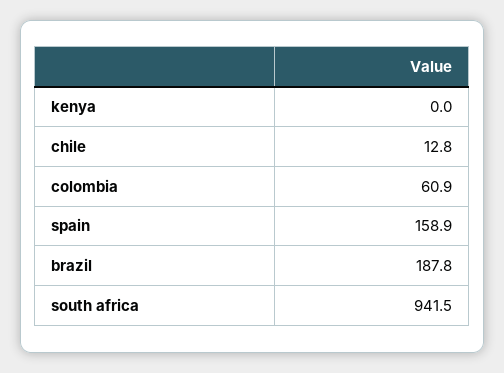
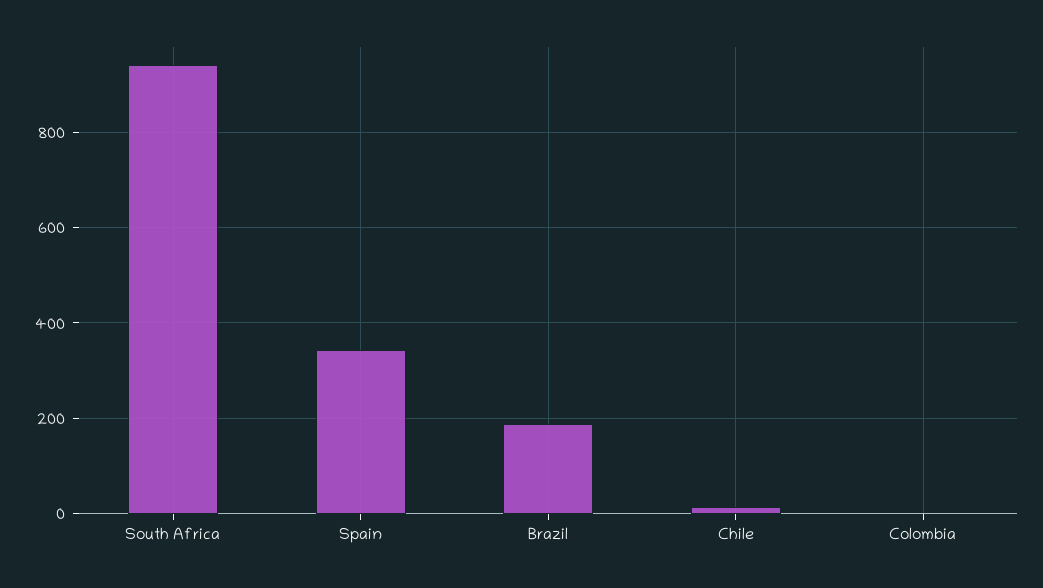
  {
-   "kenya": 0,
    "chile": 12.8,
-   "colombia": 60.9,
+   "colombia": 0,
-   "spain": 158.9,
+   "spain": 340,
    "brazil": 187.8,
    "south africa": 941.5
  }

